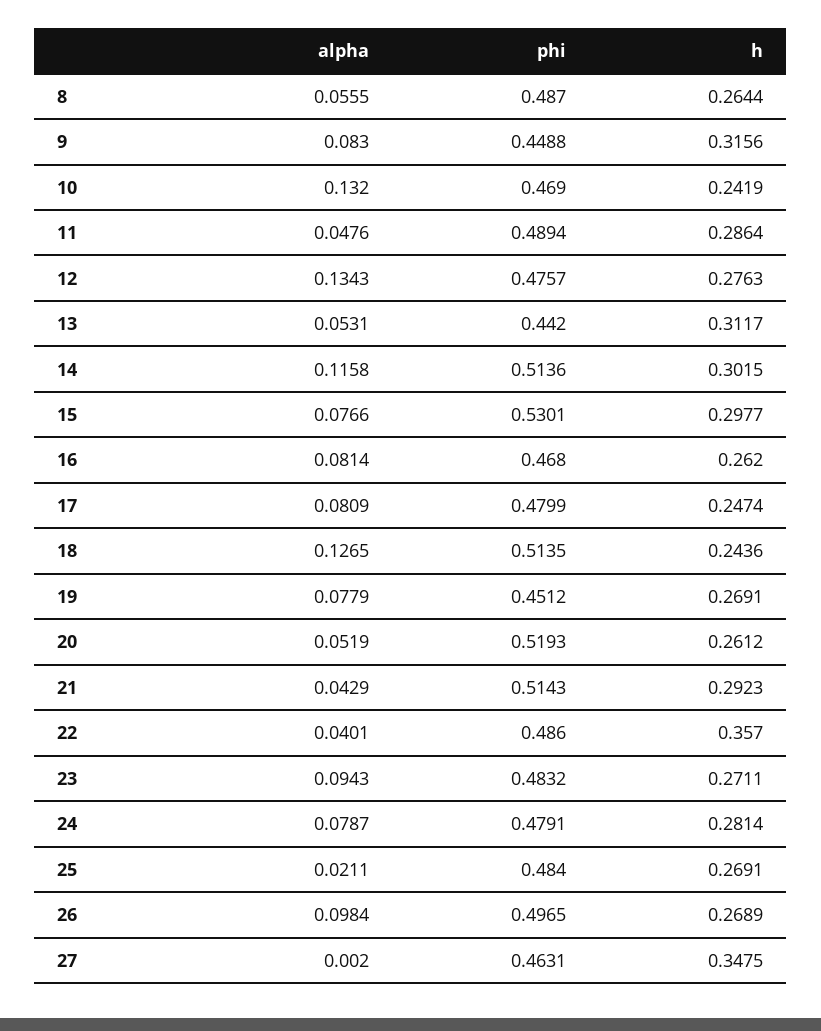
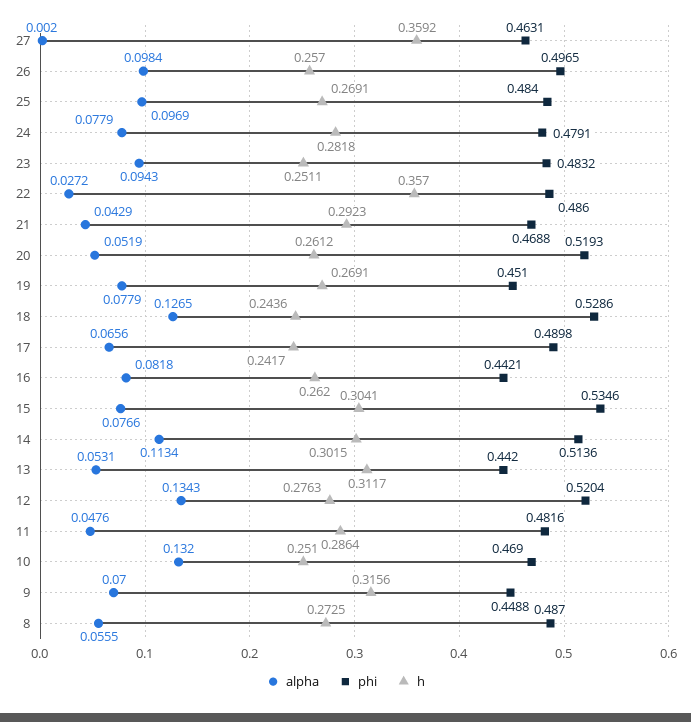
  {
    "alpha": {
      "8": 0.0555,
-     "9": 0.083,
+     "9": 0.07,
      "10": 0.132,
      "11": 0.0476,
      "12": 0.1343,
      "13": 0.0531,
-     "14": 0.1158,
+     "14": 0.1134,
      "15": 0.0766,
-     "16": 0.0814,
+     "16": 0.0818,
-     "17": 0.0809,
+     "17": 0.0656,
      "18": 0.1265,
      "19": 0.0779,
      "20": 0.0519,
      "21": 0.0429,
-     "22": 0.0401,
+     "22": 0.0272,
      "23": 0.0943,
-     "24": 0.0787,
+     "24": 0.0779,
-     "25": 0.0211,
+     "25": 0.0969,
      "26": 0.0984,
      "27": 0.002
    },
    "phi": {
      "8": 0.487,
      "9": 0.4488,
      "10": 0.469,
-     "11": 0.4894,
+     "11": 0.4816,
-     "12": 0.4757,
+     "12": 0.5204,
      "13": 0.442,
      "14": 0.5136,
-     "15": 0.5301,
+     "15": 0.5346,
-     "16": 0.468,
+     "16": 0.4421,
-     "17": 0.4799,
+     "17": 0.4898,
-     "18": 0.5135,
+     "18": 0.5286,
-     "19": 0.4512,
+     "19": 0.451,
      "20": 0.5193,
-     "21": 0.5143,
+     "21": 0.4688,
      "22": 0.486,
      "23": 0.4832,
      "24": 0.4791,
      "25": 0.484,
      "26": 0.4965,
      "27": 0.4631
    },
    "h": {
-     "8": 0.2644,
+     "8": 0.2725,
      "9": 0.3156,
-     "10": 0.2419,
+     "10": 0.251,
      "11": 0.2864,
      "12": 0.2763,
      "13": 0.3117,
      "14": 0.3015,
-     "15": 0.2977,
+     "15": 0.3041,
      "16": 0.262,
-     "17": 0.2474,
+     "17": 0.2417,
      "18": 0.2436,
      "19": 0.2691,
      "20": 0.2612,
      "21": 0.2923,
      "22": 0.357,
-     "23": 0.2711,
+     "23": 0.2511,
-     "24": 0.2814,
+     "24": 0.2818,
      "25": 0.2691,
-     "26": 0.2689,
+     "26": 0.257,
-     "27": 0.3475
+     "27": 0.3592
    }
  }

